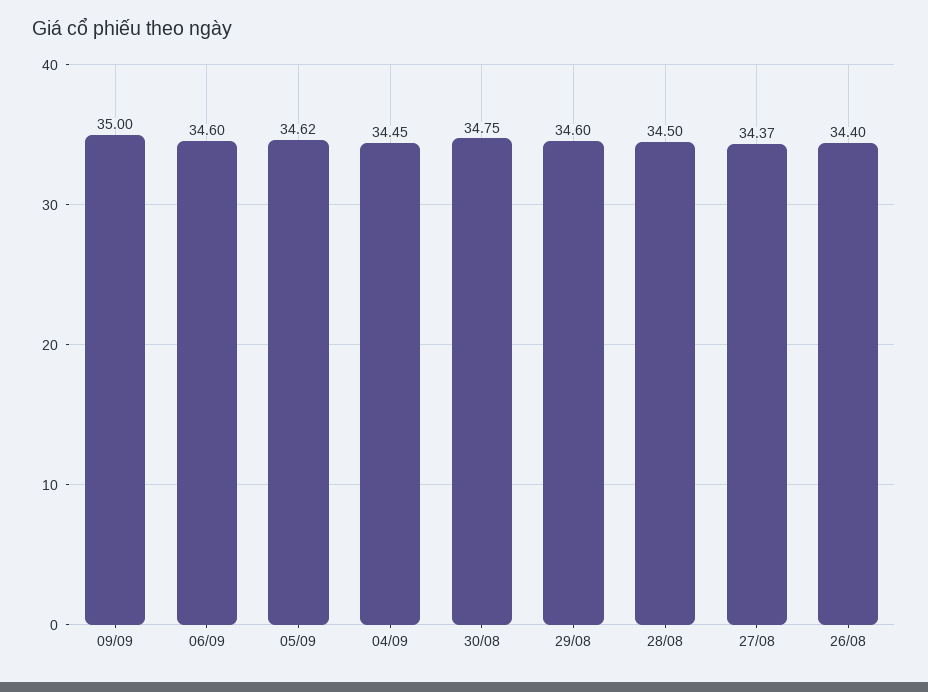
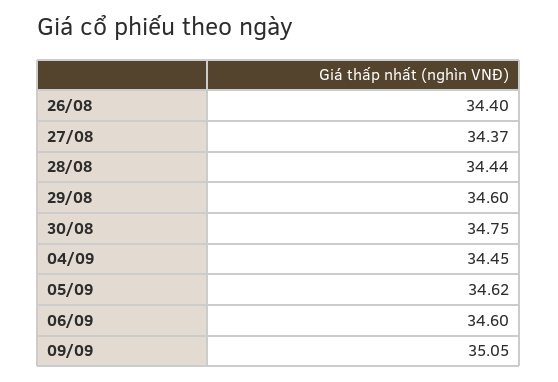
  {
-   "09/09": 35,
+   "09/09": 35.05,
    "06/09": 34.6,
    "05/09": 34.62,
    "04/09": 34.45,
    "30/08": 34.75,
    "29/08": 34.6,
-   "28/08": 34.5,
+   "28/08": 34.44,
    "27/08": 34.37,
    "26/08": 34.4
  }

